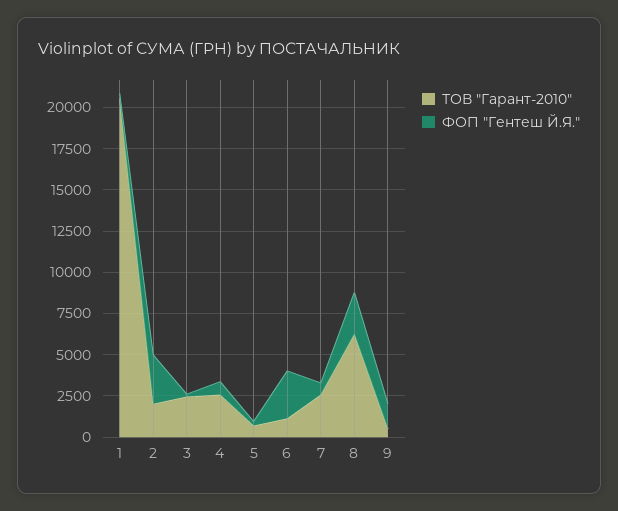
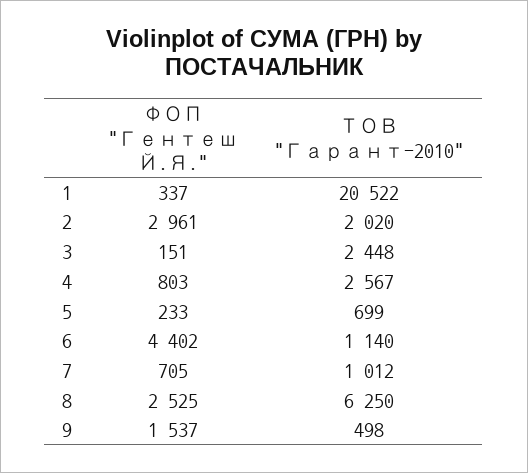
  {
    "ТОВ \"Гарант-2010\"": {
      "1": 20522,
      "2": 2020,
      "3": 2448,
      "4": 2567,
      "5": 699,
      "6": 1140,
-     "7": 2500,
+     "7": 1012,
      "8": 6250,
      "9": 498
    },
    "ФОП \"Гентеш Й.Я.\"": {
      "1": 337,
      "2": 2961,
      "3": 151,
      "4": 803,
      "5": 233,
-     "6": 3000,
+     "6": 4402,
      "7": 705,
      "8": 2525,
      "9": 1537
    }
  }

